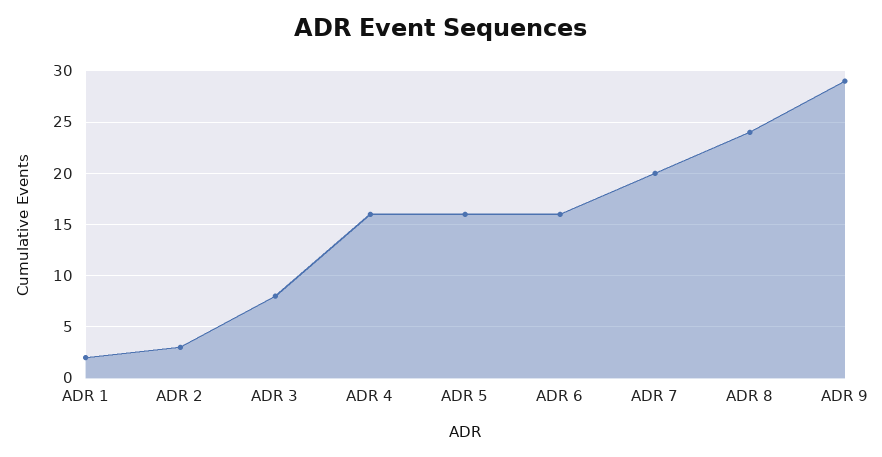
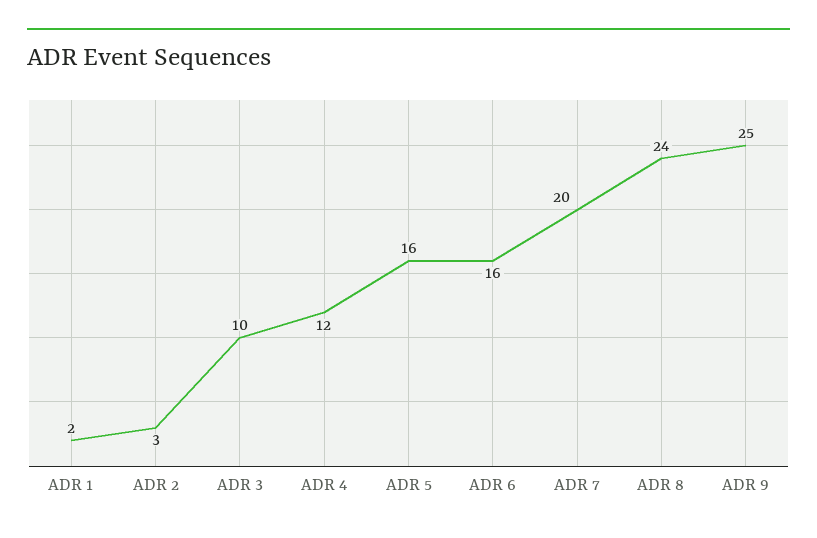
  {
    "ADR 1": 2,
    "ADR 2": 3,
-   "ADR 3": 8,
+   "ADR 3": 10,
-   "ADR 4": 16,
+   "ADR 4": 12,
    "ADR 5": 16,
    "ADR 6": 16,
    "ADR 7": 20,
    "ADR 8": 24,
-   "ADR 9": 29
+   "ADR 9": 25
  }

